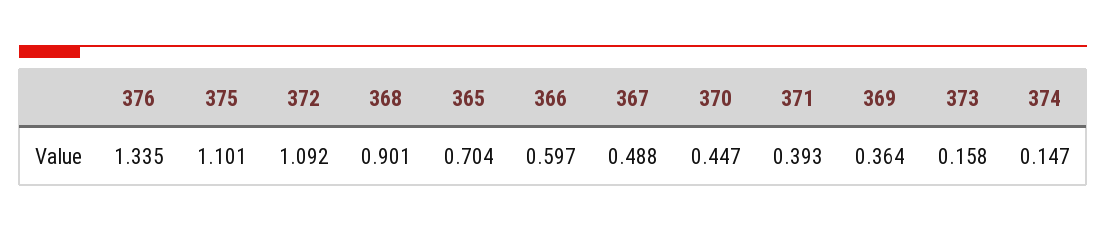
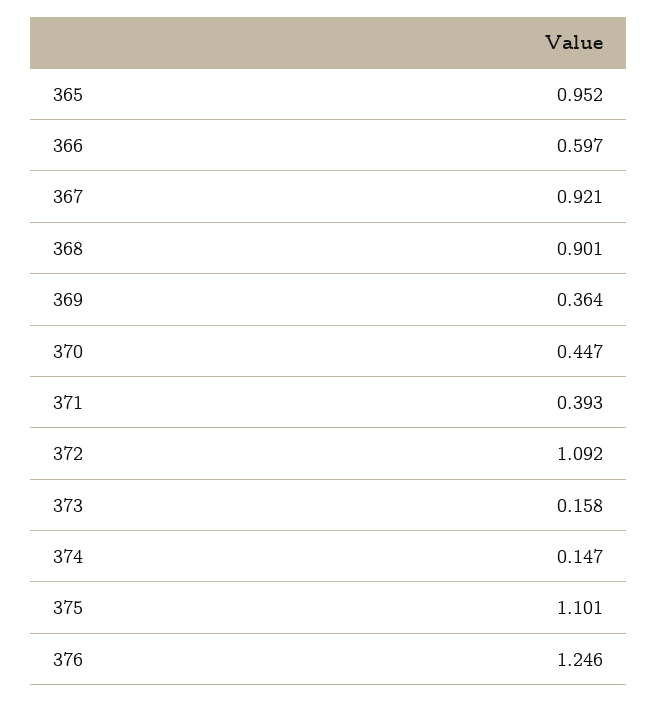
  {
-   "376": 1.335,
+   "376": 1.246,
    "375": 1.101,
    "372": 1.092,
    "368": 0.901,
-   "365": 0.704,
+   "365": 0.952,
    "366": 0.597,
-   "367": 0.488,
+   "367": 0.921,
    "370": 0.447,
    "371": 0.393,
    "369": 0.364,
    "373": 0.158,
    "374": 0.147
  }

